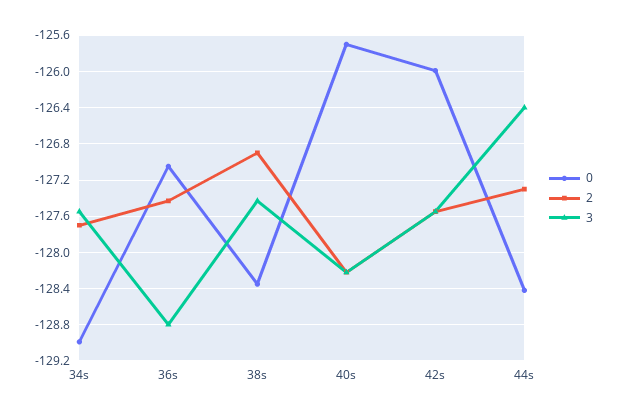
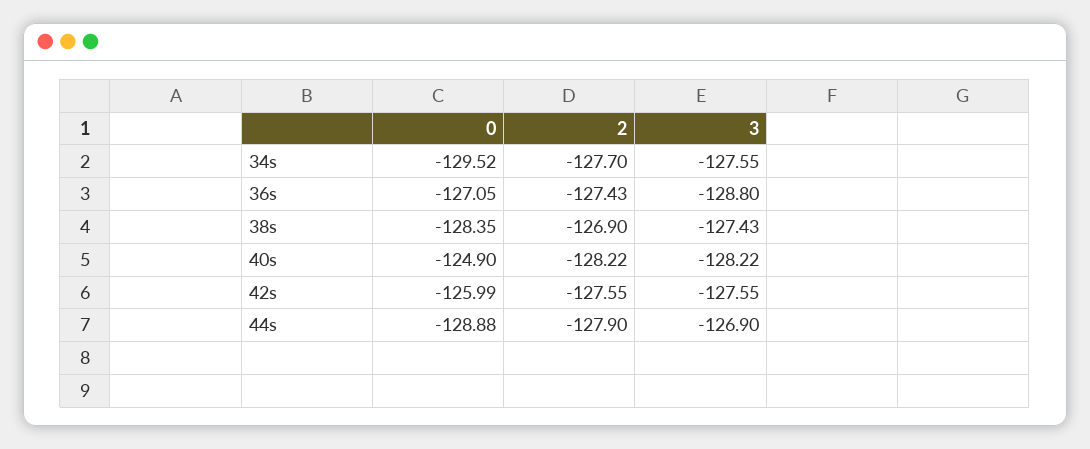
  {
    "0": {
-     "34s": -129,
+     "34s": -129.52,
      "36s": -127.05,
      "38s": -128.35,
-     "40s": -125.7,
+     "40s": -124.9,
      "42s": -125.99,
-     "44s": -128.4
+     "44s": -128.88
    },
    "2": {
      "34s": -127.7,
      "36s": -127.43,
      "38s": -126.9,
      "40s": -128.22,
      "42s": -127.55,
-     "44s": -127.3
+     "44s": -127.9
    },
    "3": {
      "34s": -127.55,
      "36s": -128.8,
      "38s": -127.43,
      "40s": -128.22,
      "42s": -127.55,
-     "44s": -126.4
+     "44s": -126.9
    }
  }

